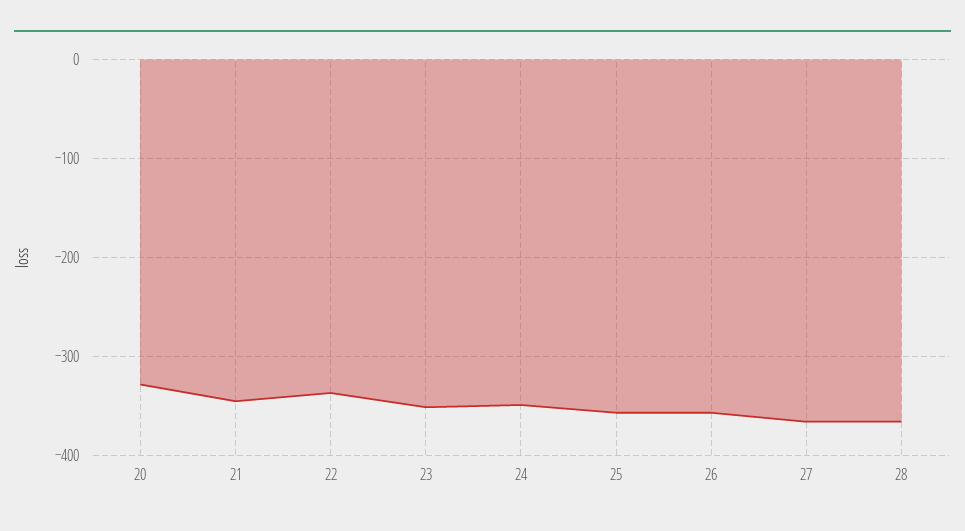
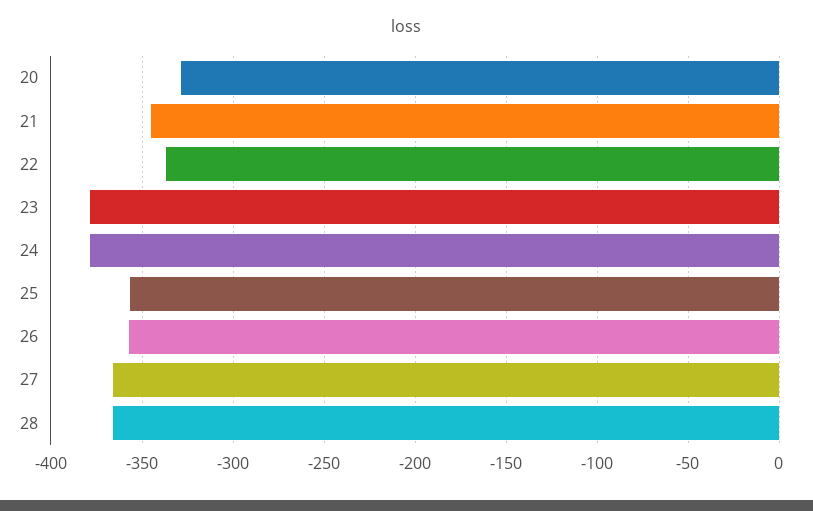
  {
    "20": -330,
    "21": -345,
    "22": -335,
-   "23": -350,
+   "23": -380,
-   "24": -350,
+   "24": -380,
    "25": -355,
    "26": -355,
    "27": -365,
    "28": -365
  }

